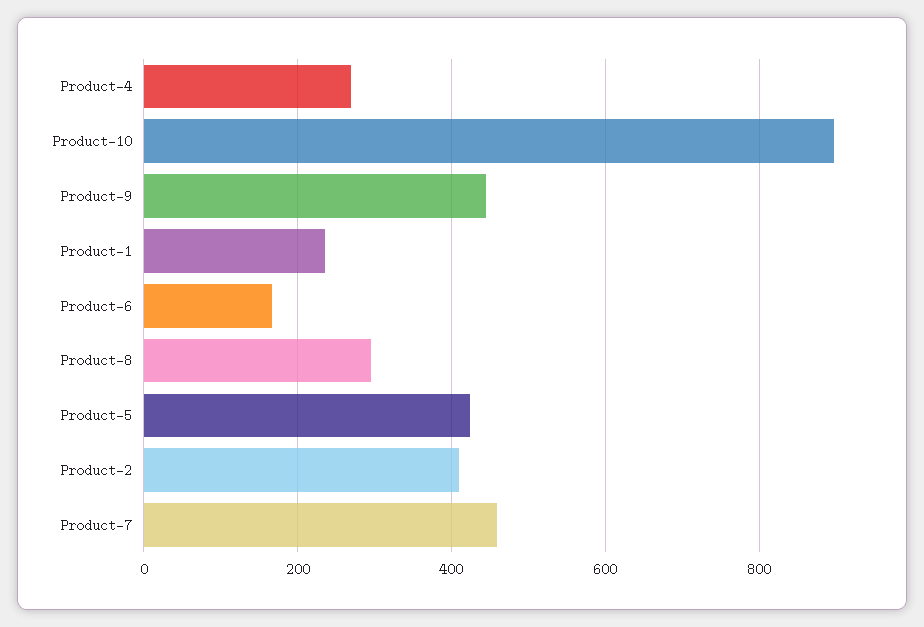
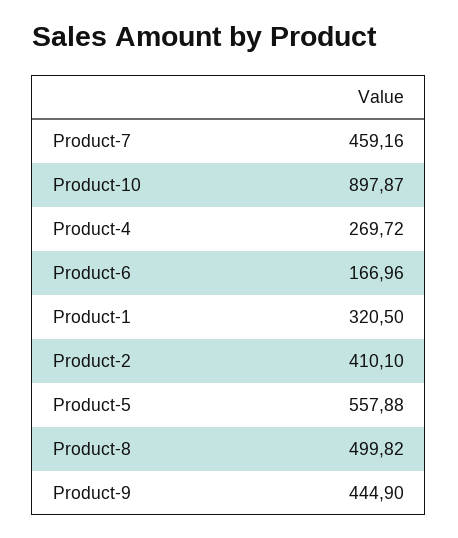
  {
    "Product-4": 269.72,
    "Product-10": 897.87,
    "Product-9": 444.9,
-   "Product-1": 240,
+   "Product-1": 320.5,
    "Product-6": 166.96,
-   "Product-8": 300,
+   "Product-8": 499.82,
-   "Product-5": 420,
+   "Product-5": 557.88,
    "Product-2": 410.1,
    "Product-7": 459.16
  }

